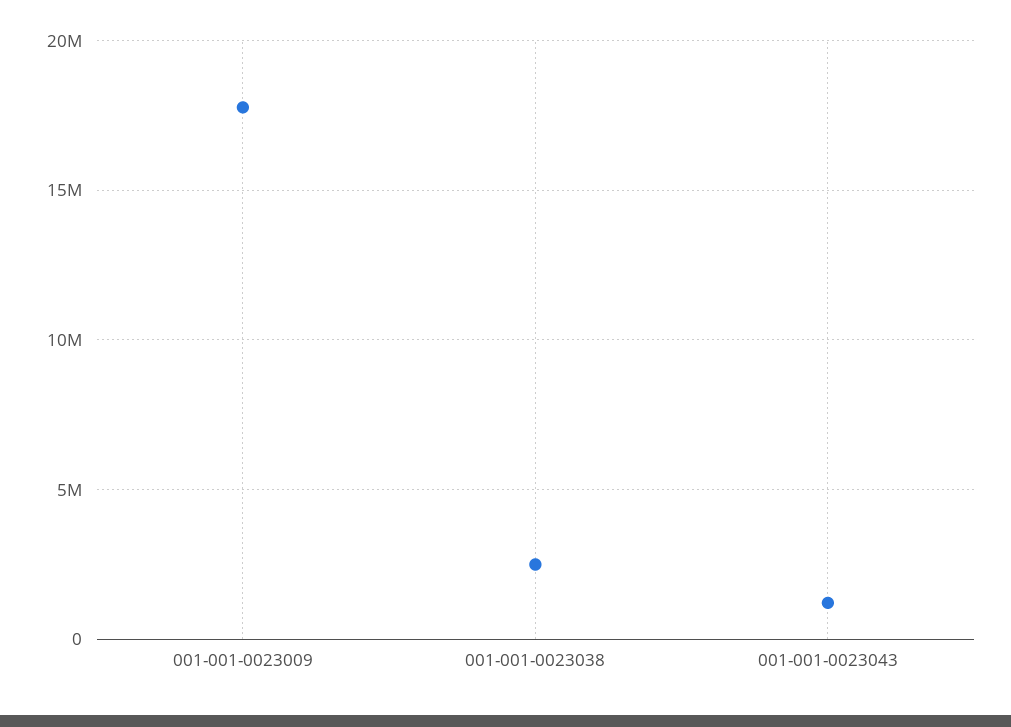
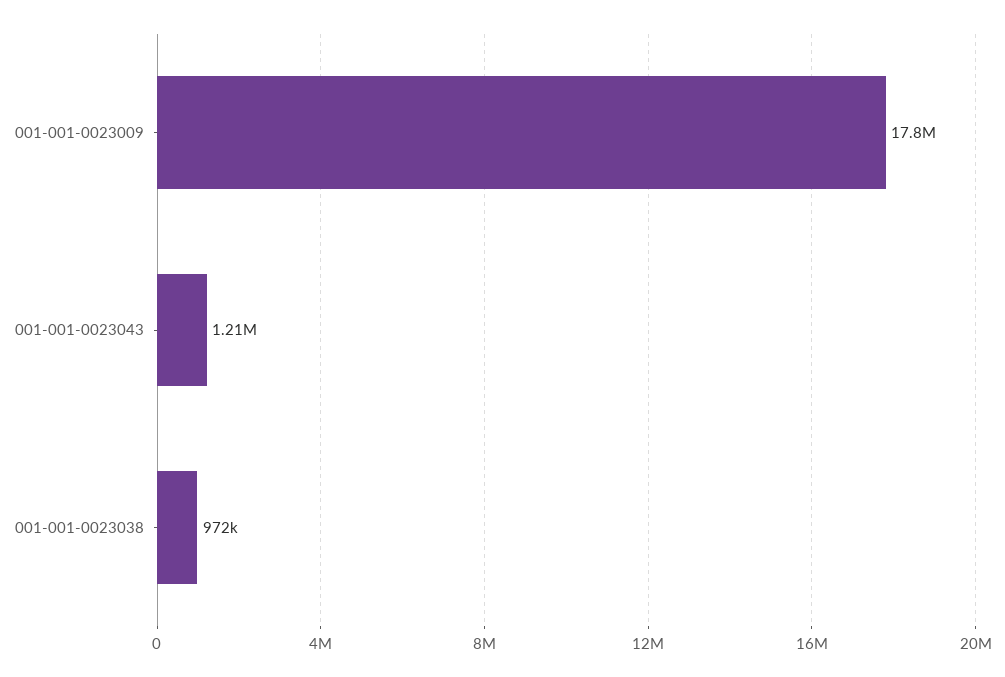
  {
    "001-001-0023009": 17800000,
-   "001-001-0023038": 2500000,
+   "001-001-0023038": 972000,
    "001-001-0023043": 1210000
  }

